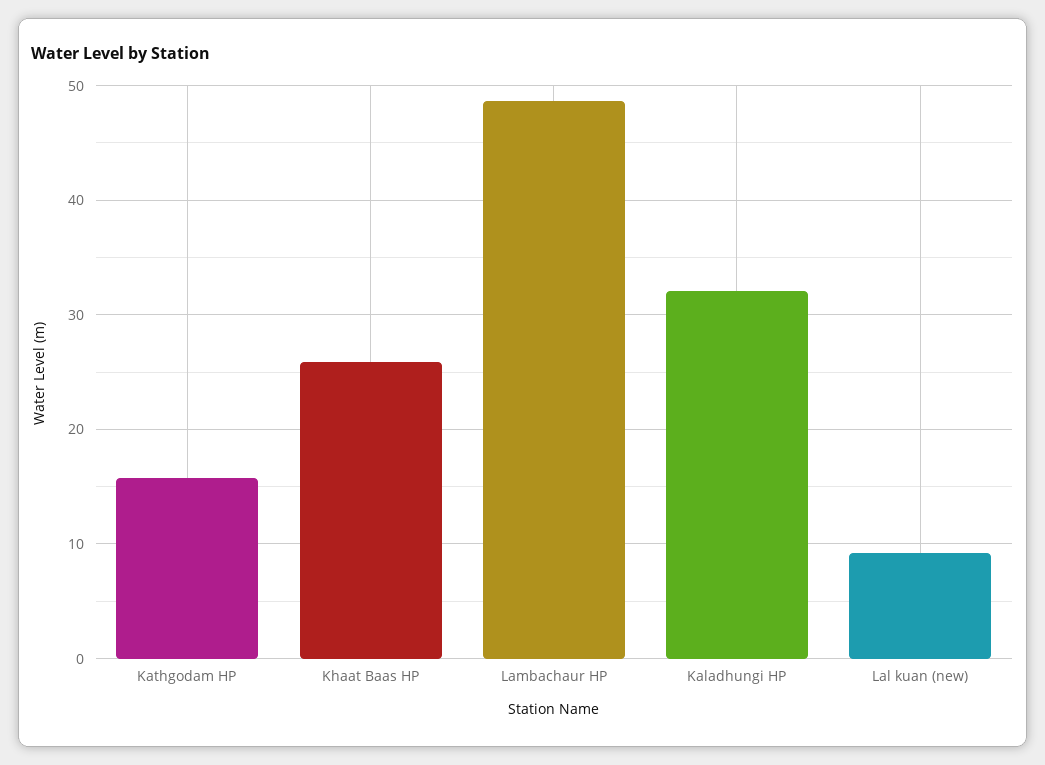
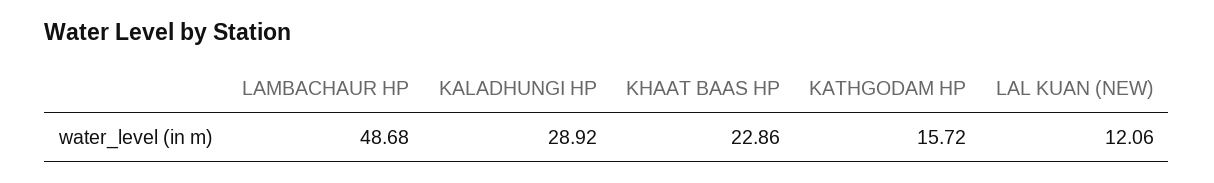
  {
    "Kathgodam HP": 15.72,
-   "Khaat Baas HP": 26,
+   "Khaat Baas HP": 22.86,
    "Lambachaur HP": 48.68,
-   "Kaladhungi HP": 32,
+   "Kaladhungi HP": 28.92,
-   "Lal kuan (new)": 9
+   "Lal kuan (new)": 12.06
  }

